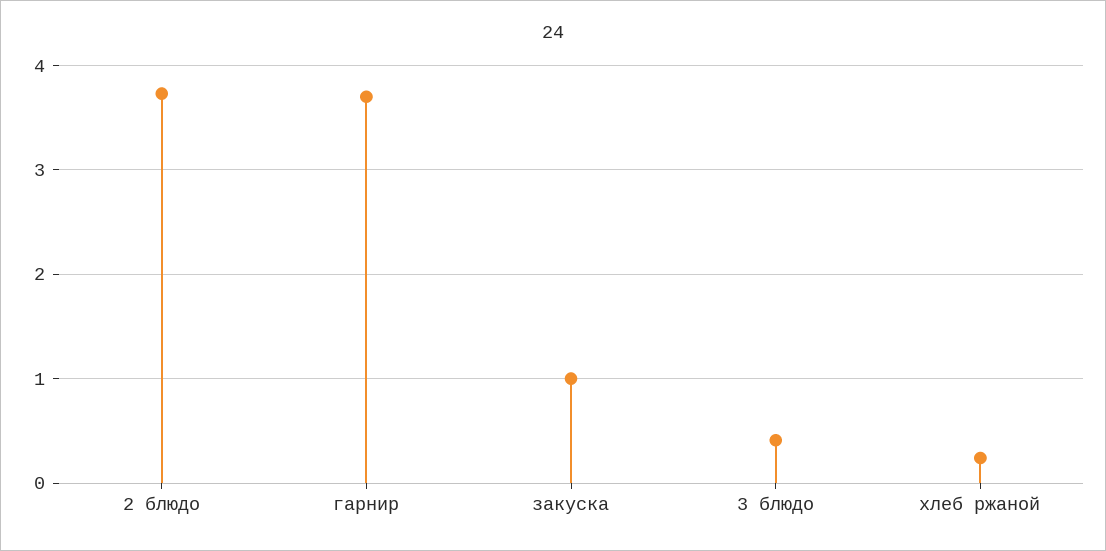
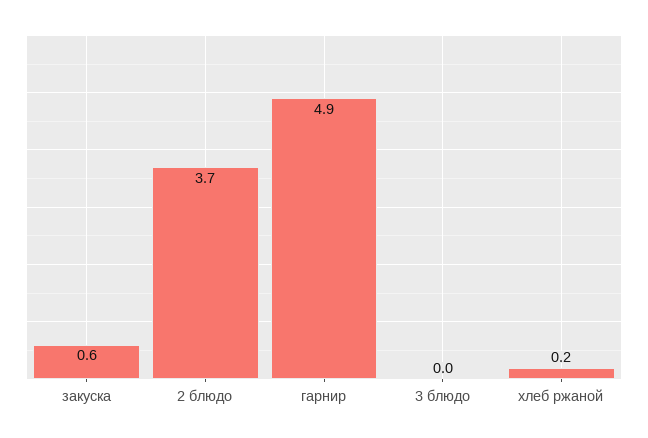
  {
    "2 блюдо": 3.7,
-   "гарнир": 3.7,
+   "гарнир": 4.9,
-   "закуска": 1,
+   "закуска": 0.6,
-   "3 блюдо": 0.4,
+   "3 блюдо": 0,
    "хлеб ржаной": 0.2
  }

